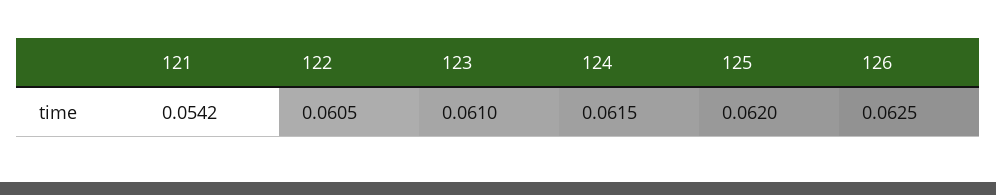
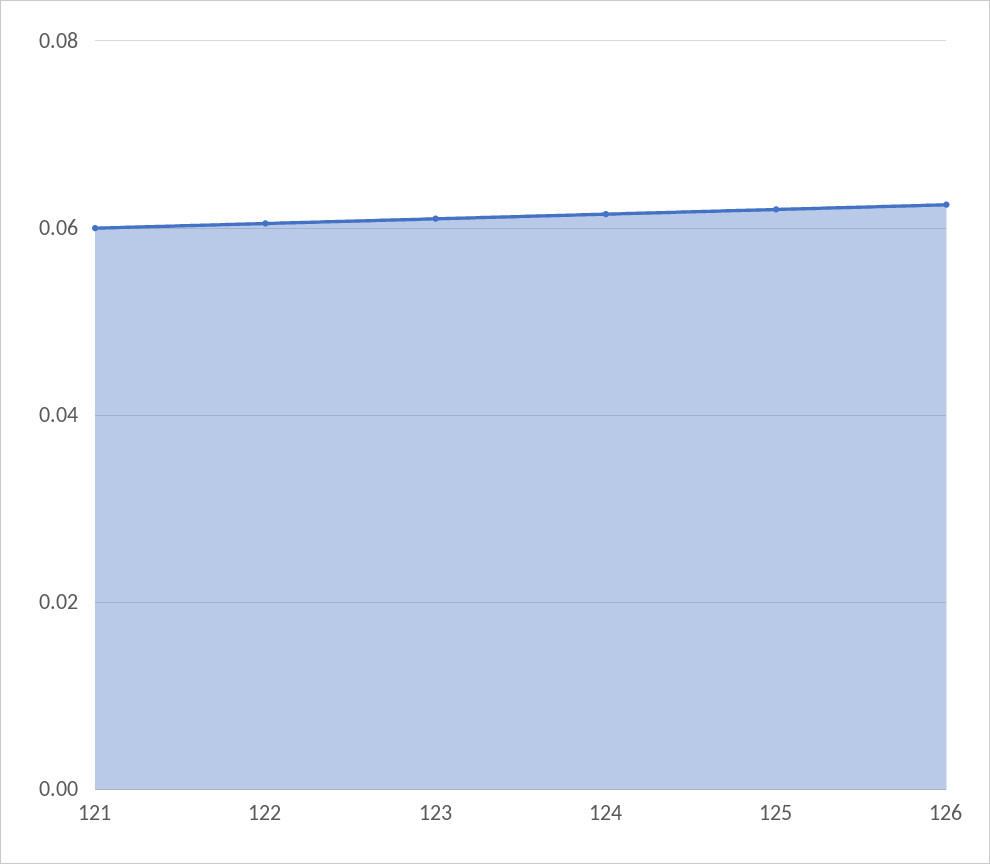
  {
-   "121": 0.0542,
+   "121": 0.06,
    "122": 0.0605,
    "123": 0.061,
    "124": 0.0615,
    "125": 0.062,
    "126": 0.0625
  }

